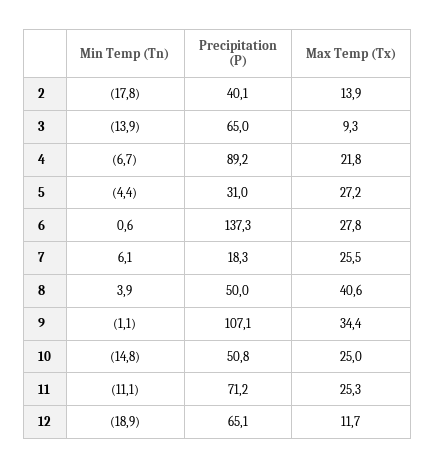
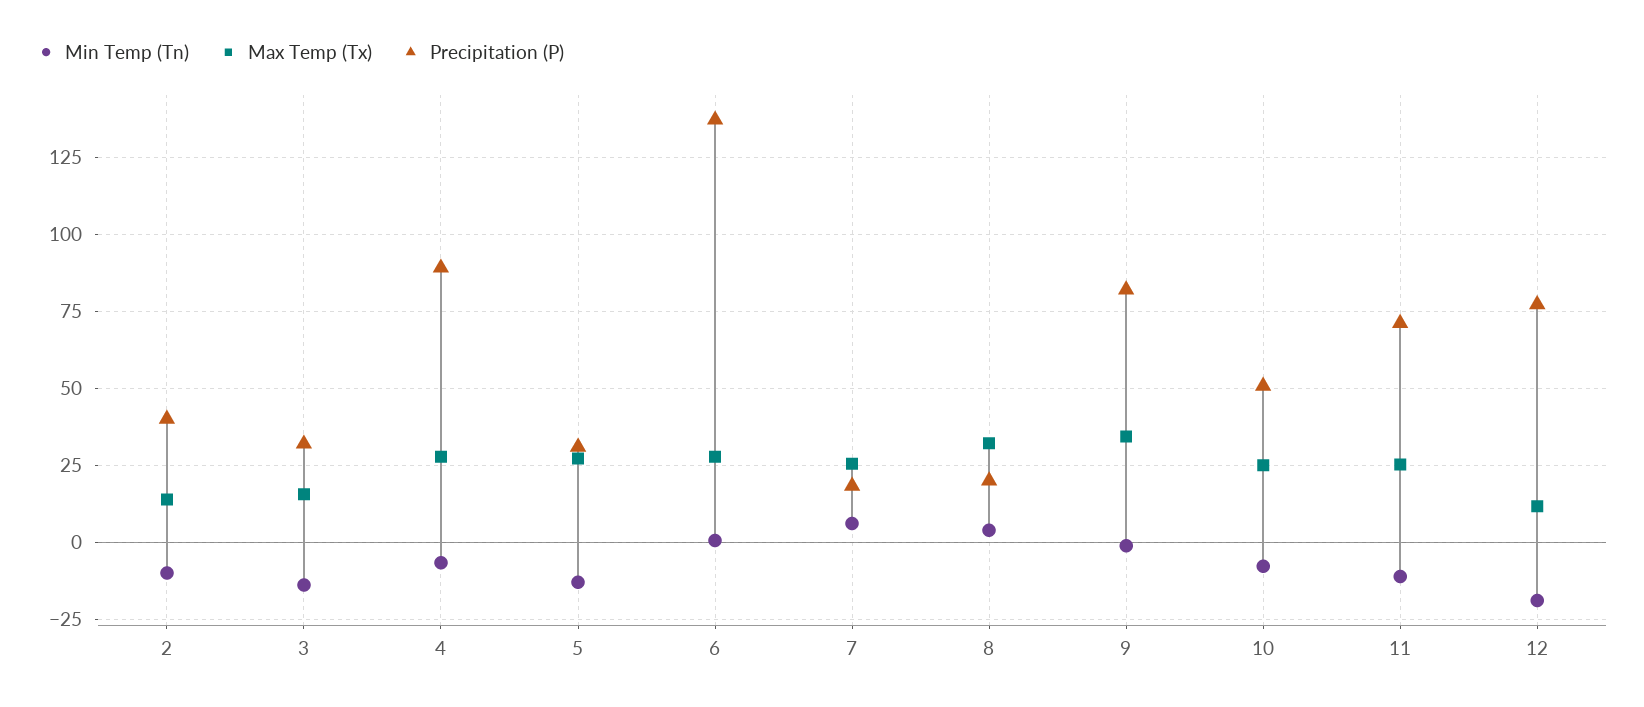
  {
    "Min Temp (Tn)": {
-     "2": -17.8,
+     "2": -10,
      "3": -13.9,
      "4": -6.7,
-     "5": -4.4,
+     "5": -12.5,
      "6": 0.6,
      "7": 6.1,
      "8": 3.9,
      "9": -1.1,
-     "10": -14.8,
+     "10": -7.5,
      "11": -11.1,
      "12": -18.9
    },
    "Precipitation (P)": {
      "2": 40.1,
-     "3": 65,
+     "3": 32.5,
      "4": 89.2,
      "5": 31,
      "6": 137.3,
      "7": 18.3,
-     "8": 50,
+     "8": 20,
-     "9": 107.1,
+     "9": 82.5,
      "10": 50.8,
      "11": 71.2,
-     "12": 65.1
+     "12": 77.5
    },
    "Max Temp (Tx)": {
      "2": 13.9,
-     "3": 9.3,
+     "3": 15,
-     "4": 21.8,
+     "4": 27.5,
      "5": 27.2,
      "6": 27.8,
      "7": 25.5,
-     "8": 40.6,
+     "8": 32.5,
      "9": 34.4,
      "10": 25,
      "11": 25.3,
      "12": 11.7
    }
  }

